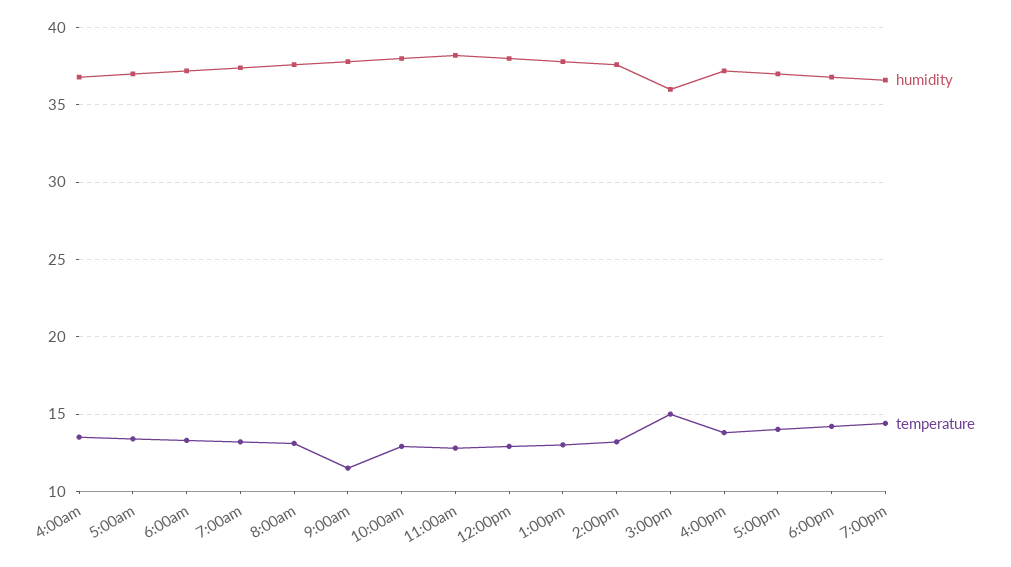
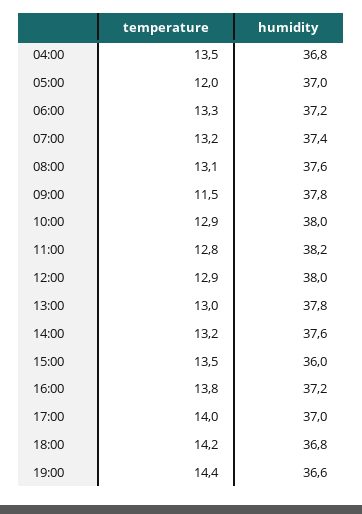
  {
    "humidity": {
      "4:00am": 36.8,
      "5:00am": 37,
      "6:00am": 37.2,
      "7:00am": 37.4,
      "8:00am": 37.6,
      "9:00am": 37.8,
      "10:00am": 38,
      "11:00am": 38.2,
      "12:00pm": 38,
      "1:00pm": 37.8,
      "2:00pm": 37.6,
      "3:00pm": 36,
      "4:00pm": 37.2,
      "5:00pm": 37,
      "6:00pm": 36.8,
      "7:00pm": 36.6
    },
    "temperature": {
      "4:00am": 13.5,
-     "5:00am": 13.5,
+     "5:00am": 12,
      "6:00am": 13.3,
      "7:00am": 13.2,
      "8:00am": 13.1,
      "9:00am": 11.5,
      "10:00am": 12.9,
      "11:00am": 12.8,
      "12:00pm": 12.9,
      "1:00pm": 13,
      "2:00pm": 13.2,
-     "3:00pm": 15,
+     "3:00pm": 13.5,
      "4:00pm": 13.8,
      "5:00pm": 14,
      "6:00pm": 14.2,
      "7:00pm": 14.4
    }
  }

